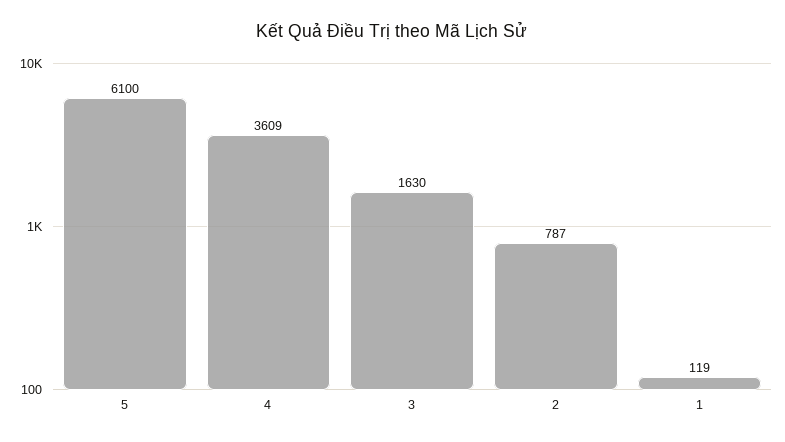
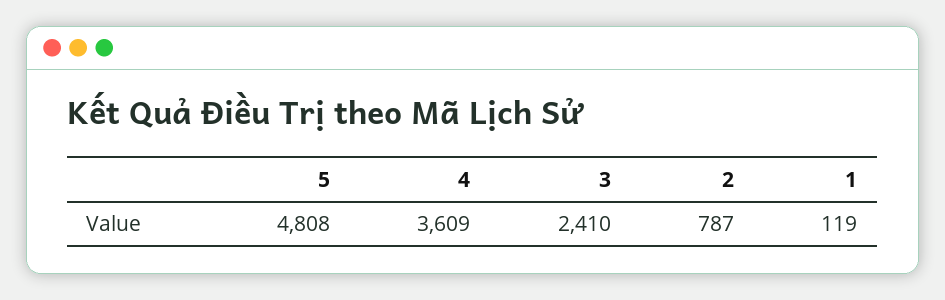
  {
-   "5": 6100,
+   "5": 4808,
    "4": 3609,
-   "3": 1630,
+   "3": 2410,
    "2": 787,
    "1": 119
  }

